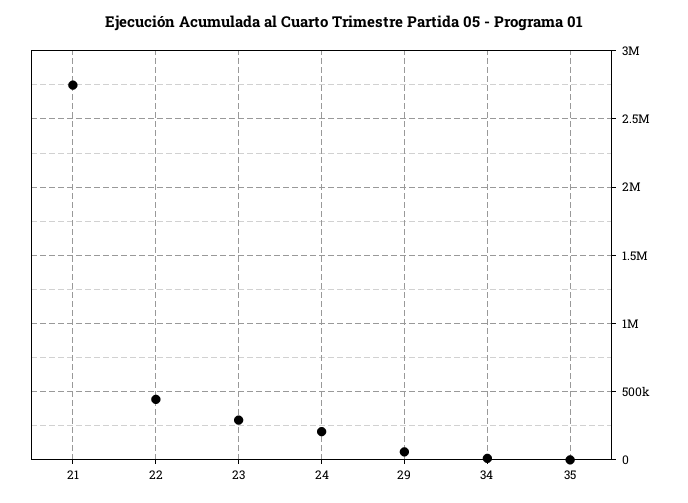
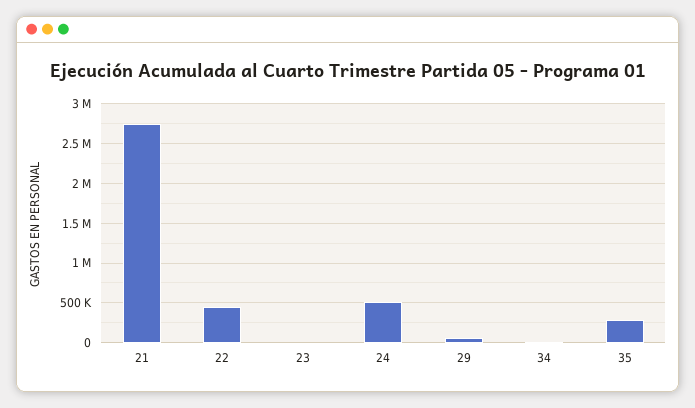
  {
    "21": 2750000,
    "22": 450000,
-   "23": 300000,
+   "23": 0,
-   "24": 200000,
+   "24": 500000,
    "29": 50000,
    "34": 0,
-   "35": 0
+   "35": 300000
  }

